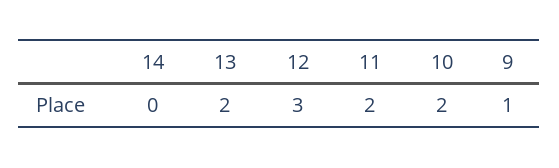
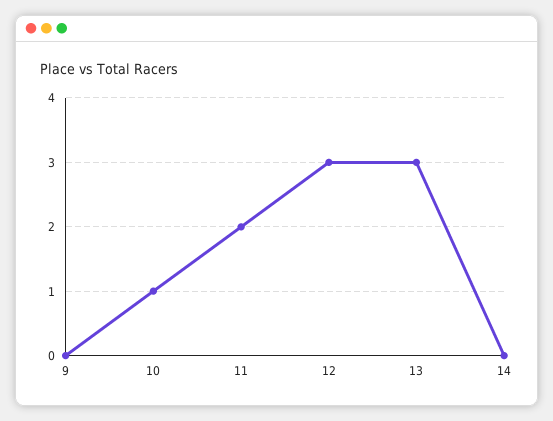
  {
    "14": 0,
-   "13": 2,
+   "13": 3,
    "12": 3,
    "11": 2,
-   "10": 2,
+   "10": 1,
-   "9": 1
+   "9": 0
  }

